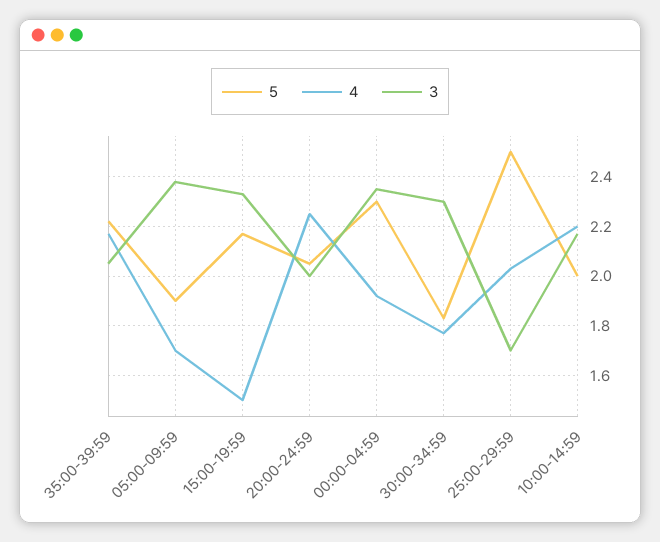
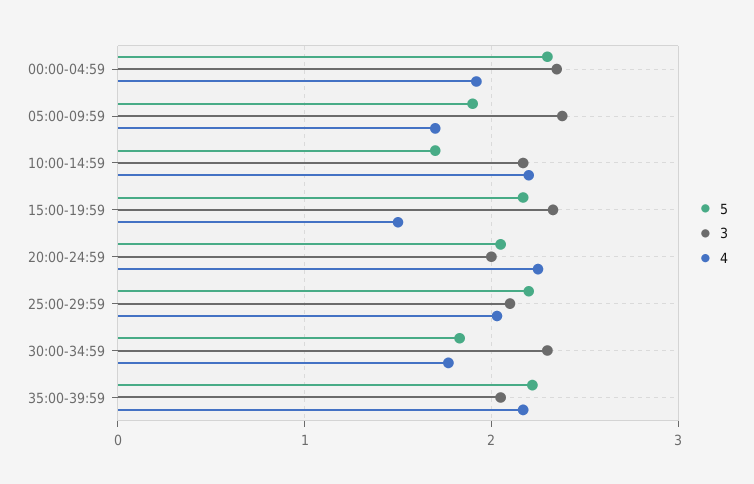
  {
    "5": {
      "35:00-39:59": 2.2,
      "05:00-09:59": 1.9,
      "15:00-19:59": 2.15,
      "20:00-24:59": 2.05,
      "00:00-04:59": 2.3,
      "30:00-34:59": 1.85,
-     "25:00-29:59": 2.5,
+     "25:00-29:59": 2.2,
-     "10:00-14:59": 2
+     "10:00-14:59": 1.7
    },
    "4": {
      "35:00-39:59": 2.15,
      "05:00-09:59": 1.7,
      "15:00-19:59": 1.5,
      "20:00-24:59": 2.25,
      "00:00-04:59": 1.9,
      "30:00-34:59": 1.75,
      "25:00-29:59": 2.05,
      "10:00-14:59": 2.2
    },
    "3": {
      "35:00-39:59": 2.05,
      "05:00-09:59": 2.4,
      "15:00-19:59": 2.35,
      "20:00-24:59": 2,
      "00:00-04:59": 2.35,
      "30:00-34:59": 2.3,
-     "25:00-29:59": 1.7,
+     "25:00-29:59": 2.1,
      "10:00-14:59": 2.15
    }
  }

